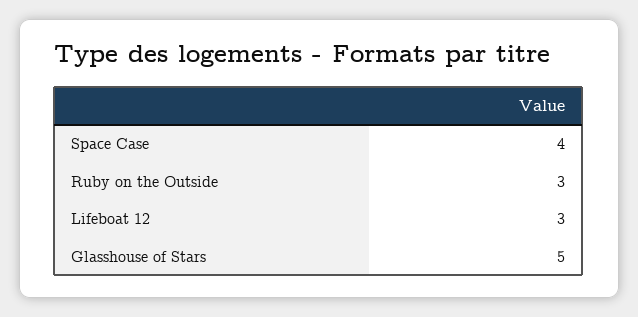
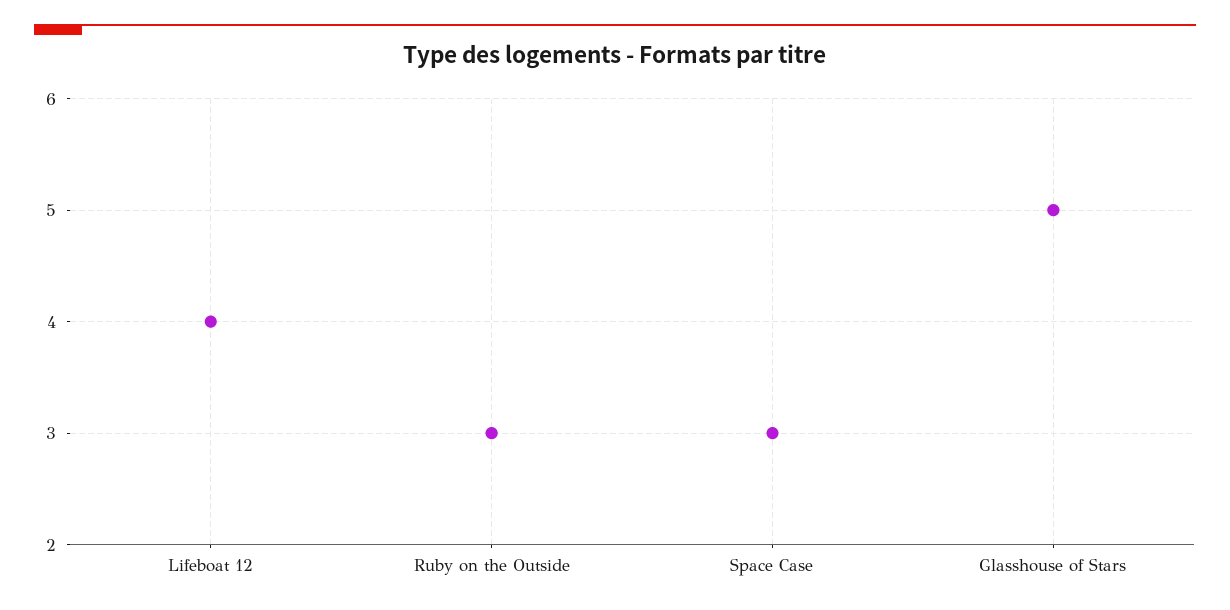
  {
-   "Space Case": 4,
+   "Space Case": 3,
    "Ruby on the Outside": 3,
-   "Lifeboat 12": 3,
+   "Lifeboat 12": 4,
    "Glasshouse of Stars": 5
  }

